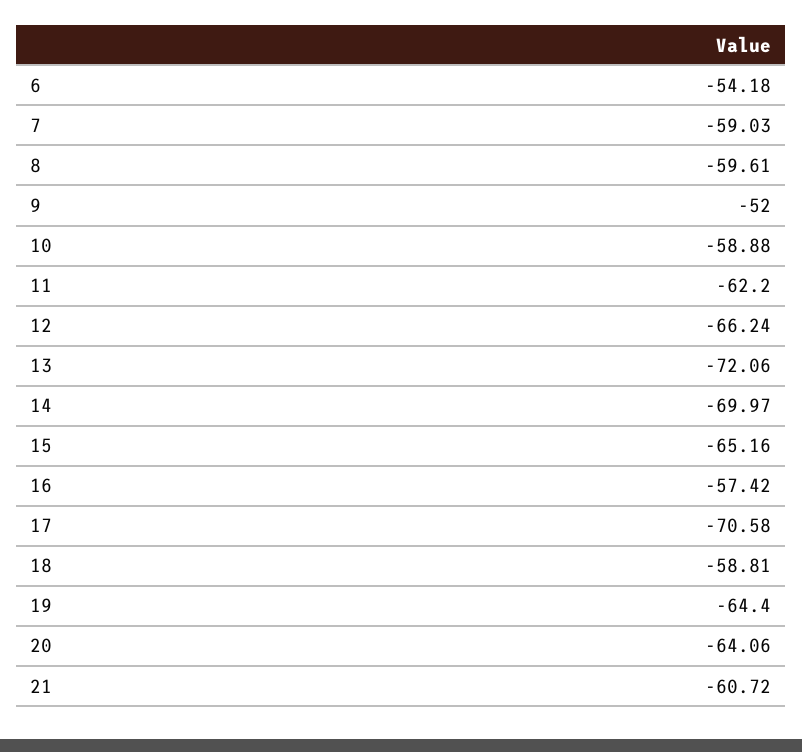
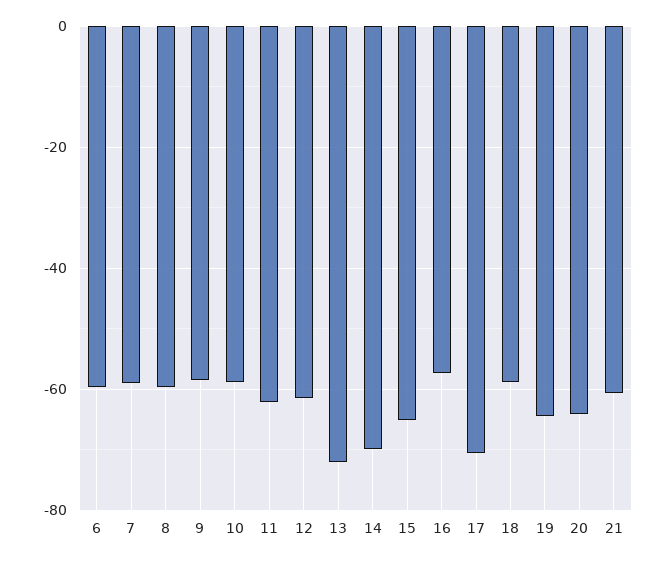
  {
-   "6": -54.18,
+   "6": -60,
    "7": -59.03,
    "8": -59.61,
-   "9": -52,
+   "9": -58,
    "10": -58.88,
    "11": -62.2,
-   "12": -66.24,
+   "12": -62,
    "13": -72.06,
    "14": -69.97,
    "15": -65.16,
    "16": -57.42,
    "17": -70.58,
    "18": -58.81,
    "19": -64.4,
    "20": -64.06,
    "21": -60.72
  }

